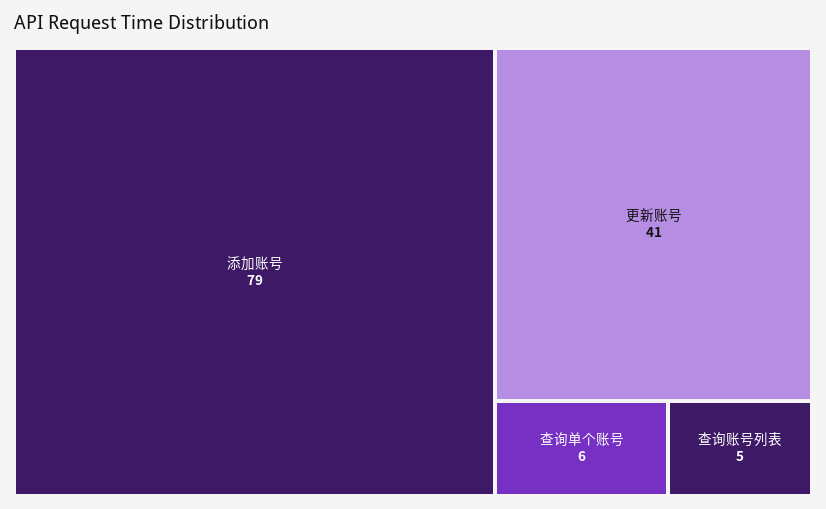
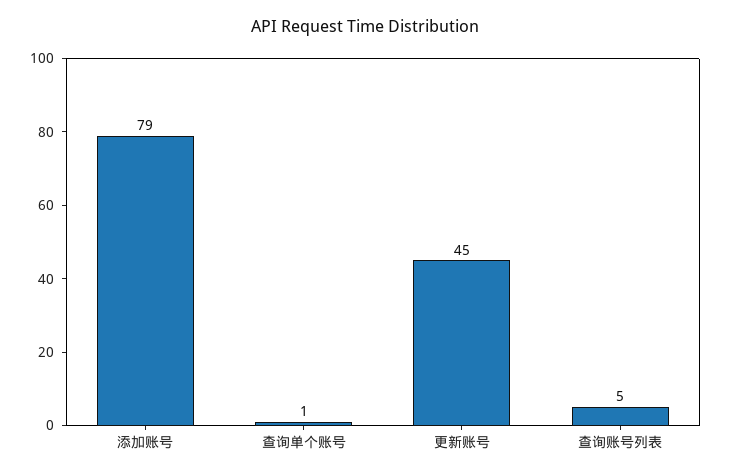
  {
    "添加账号": 79,
-   "更新账号": 41,
+   "更新账号": 45,
-   "查询单个账号": 6,
+   "查询单个账号": 1,
    "查询账号列表": 5
  }

